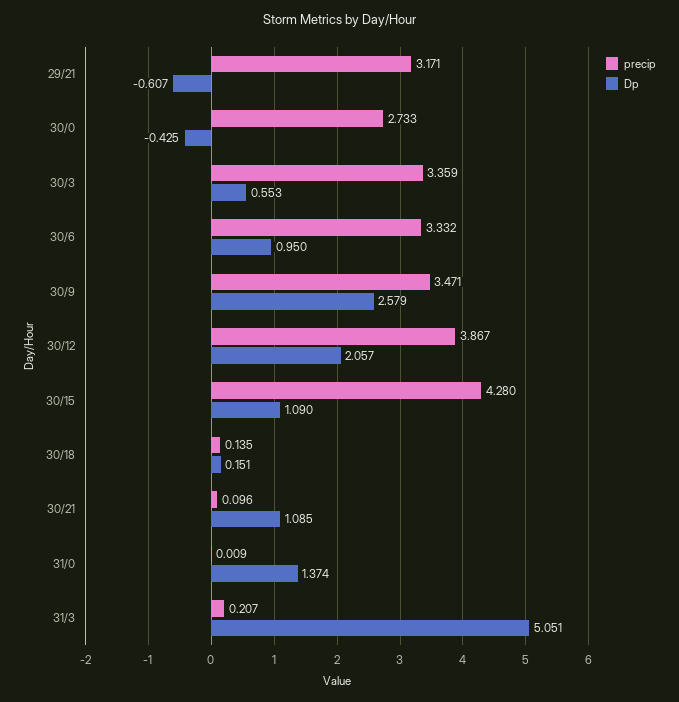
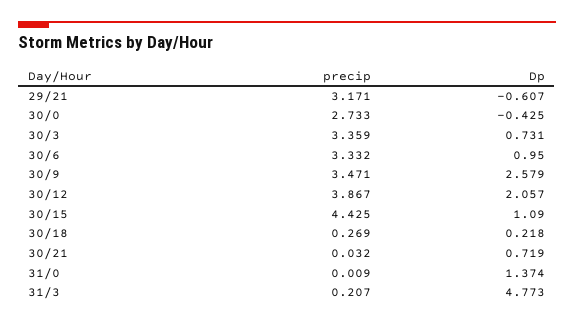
  {
    "precip": {
      "29/21": 3.171,
      "30/0": 2.733,
      "30/3": 3.359,
      "30/6": 3.332,
      "30/9": 3.471,
      "30/12": 3.867,
-     "30/15": 4.28,
+     "30/15": 4.425,
-     "30/18": 0.135,
+     "30/18": 0.269,
-     "30/21": 0.096,
+     "30/21": 0.032,
      "31/0": 0.009,
      "31/3": 0.207
    },
    "Dp": {
      "29/21": -0.607,
      "30/0": -0.425,
-     "30/3": 0.553,
+     "30/3": 0.731,
      "30/6": 0.95,
      "30/9": 2.579,
      "30/12": 2.057,
      "30/15": 1.09,
-     "30/18": 0.151,
+     "30/18": 0.218,
-     "30/21": 1.085,
+     "30/21": 0.719,
      "31/0": 1.374,
-     "31/3": 5.051
+     "31/3": 4.773
    }
  }

